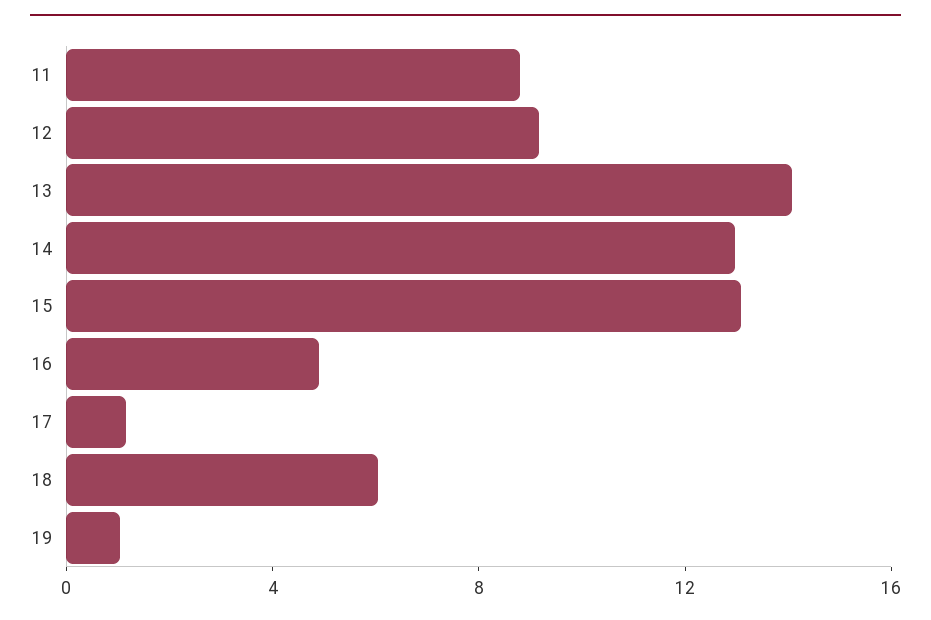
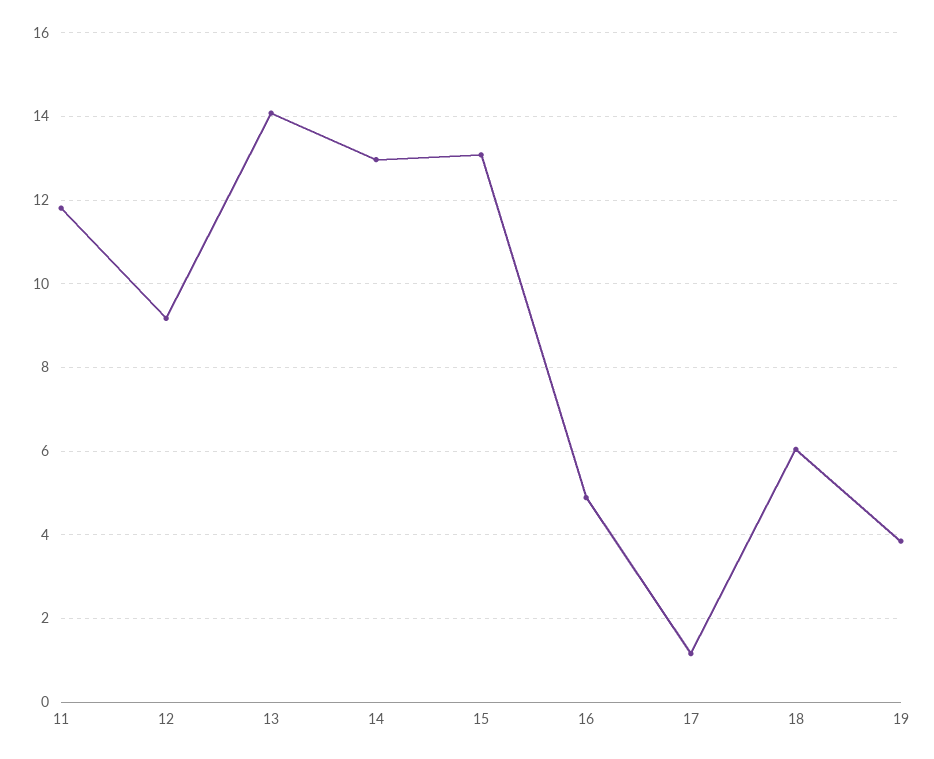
  {
-   "11": 9,
+   "11": 11.8,
    "12": 9.2,
    "13": 14,
    "14": 13,
    "15": 13,
    "16": 4.8,
    "17": 1.2,
    "18": 6,
-   "19": 1
+   "19": 3.8
  }

